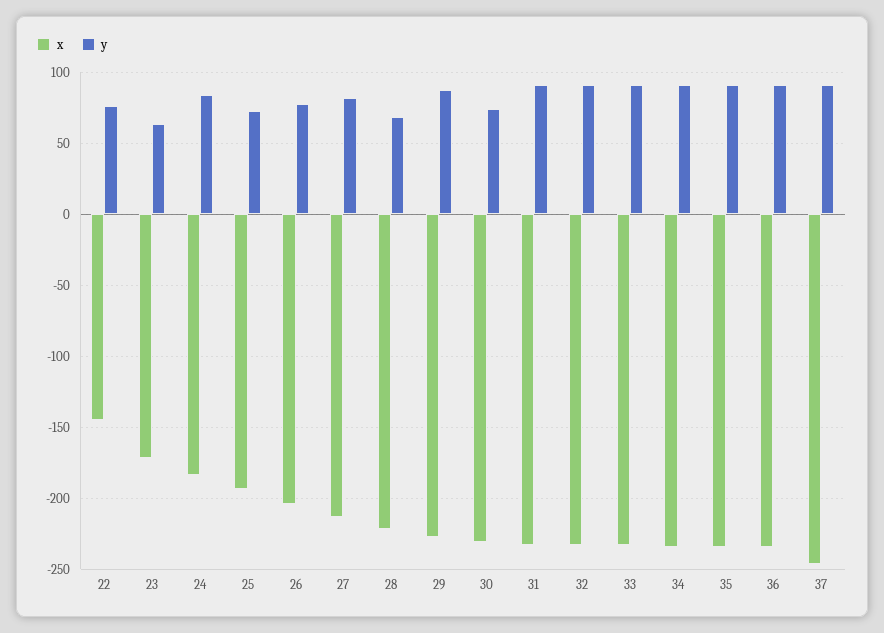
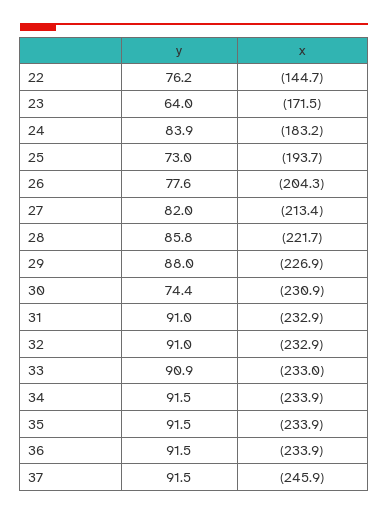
  {
    "x": {
      "22": -144.7,
      "23": -171.5,
      "24": -183.2,
      "25": -193.7,
      "26": -204.3,
      "27": -213.4,
      "28": -221.7,
      "29": -226.9,
      "30": -230.9,
      "31": -232.9,
      "32": -232.9,
      "33": -233,
      "34": -233.9,
      "35": -233.9,
      "36": -233.9,
      "37": -245.9
    },
    "y": {
      "22": 76.2,
      "23": 64,
      "24": 83.9,
      "25": 73,
      "26": 77.6,
      "27": 82,
-     "28": 70,
+     "28": 85.8,
      "29": 88,
      "30": 74.4,
      "31": 91,
      "32": 91,
      "33": 90.9,
      "34": 91.5,
      "35": 91.5,
      "36": 91.5,
      "37": 91.5
    }
  }

